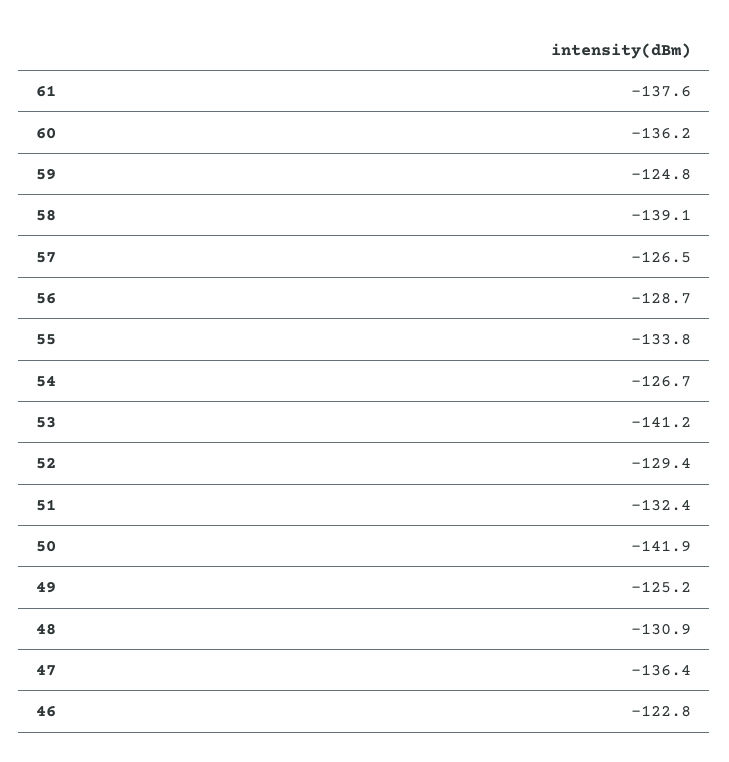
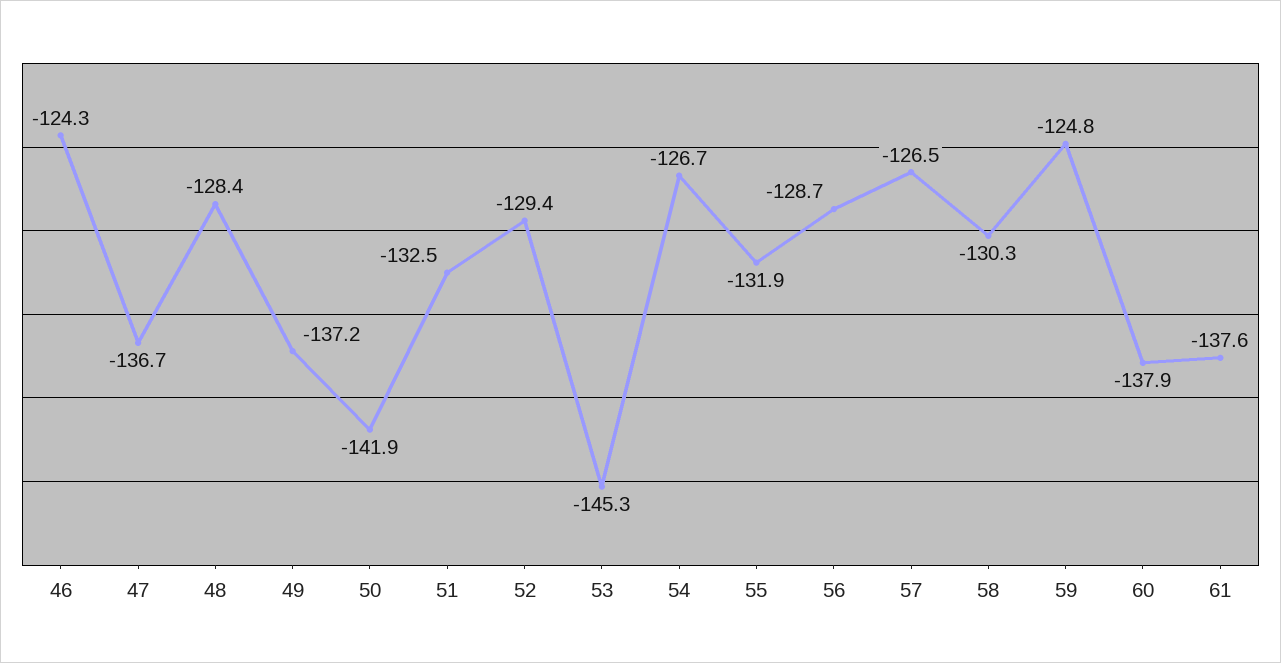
  {
    "61": -137.6,
-   "60": -136.2,
+   "60": -137.9,
    "59": -124.8,
-   "58": -139.1,
+   "58": -130.3,
    "57": -126.5,
    "56": -128.7,
-   "55": -133.8,
+   "55": -131.9,
    "54": -126.7,
-   "53": -141.2,
+   "53": -145.3,
    "52": -129.4,
-   "51": -132.4,
+   "51": -132.5,
    "50": -141.9,
-   "49": -125.2,
+   "49": -137.2,
-   "48": -130.9,
+   "48": -128.4,
-   "47": -136.4,
+   "47": -136.7,
-   "46": -122.8
+   "46": -124.3
  }

